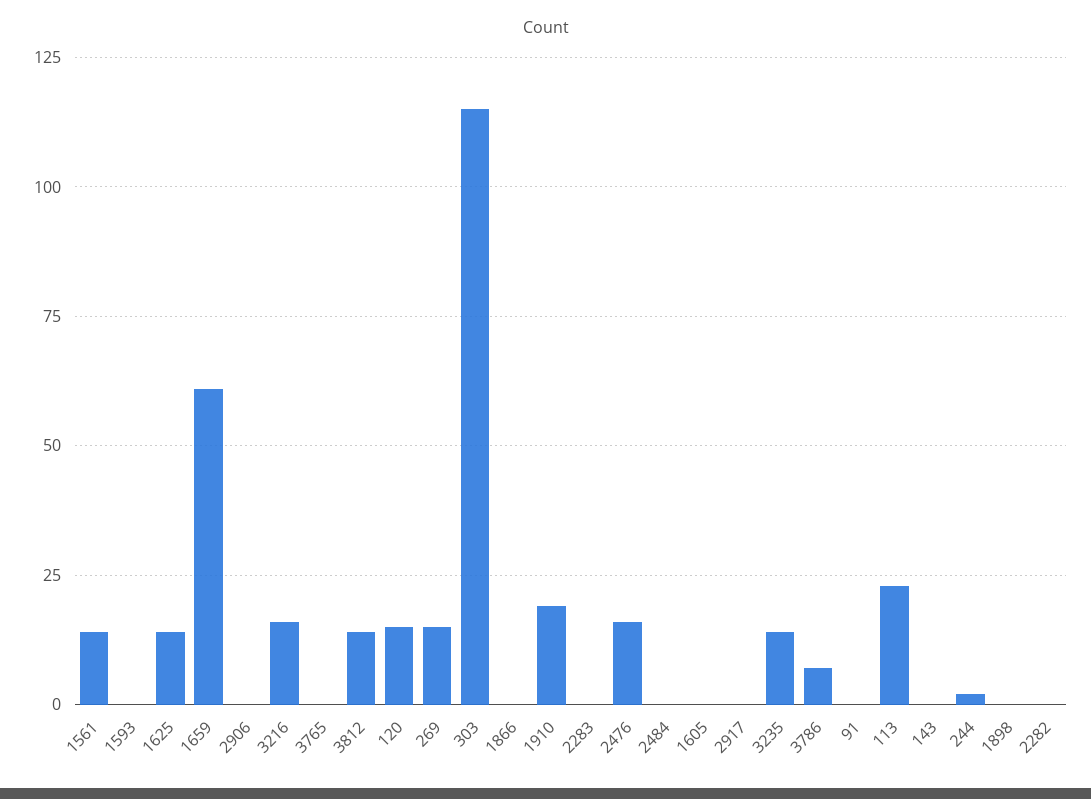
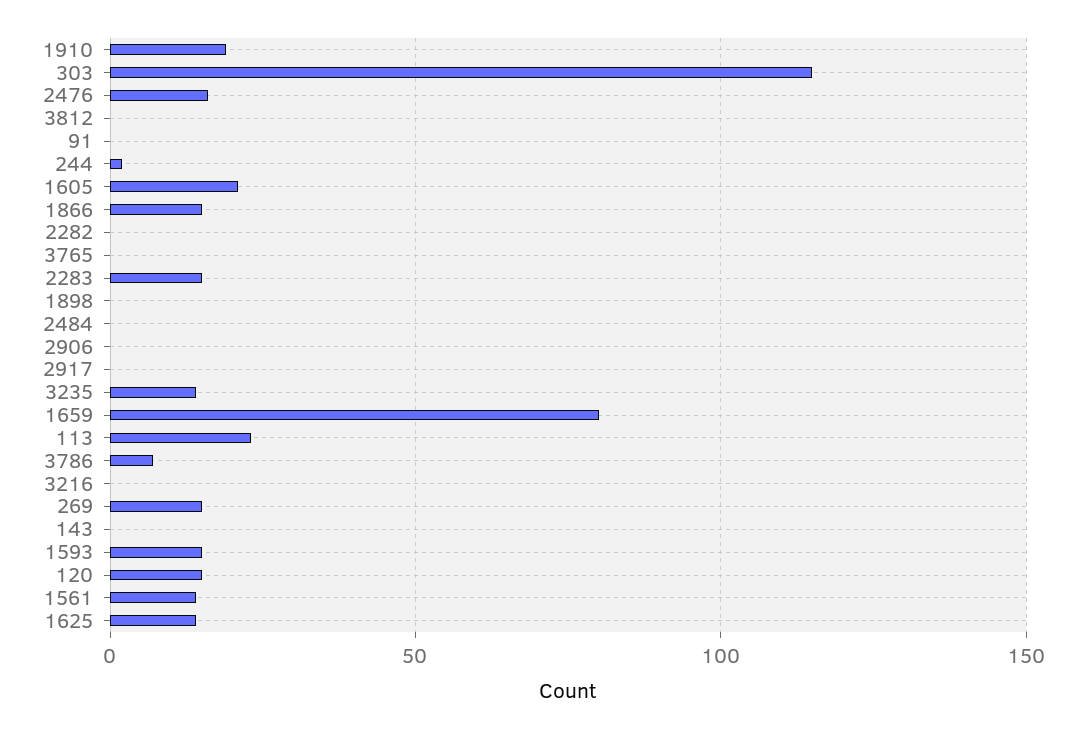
  {
    "1561": 15,
-   "1593": 0,
+   "1593": 15,
    "1625": 15,
-   "1659": 60,
+   "1659": 80,
    "2906": 0,
-   "3216": 15,
+   "3216": 0,
    "3765": 0,
-   "3812": 15,
+   "3812": 0,
    "120": 15,
    "269": 15,
    "303": 115,
-   "1866": 0,
+   "1866": 15,
    "1910": 20,
-   "2283": 0,
+   "2283": 15,
    "2476": 15,
    "2484": 0,
-   "1605": 0,
+   "1605": 20,
    "2917": 0,
    "3235": 15,
    "3786": 5,
    "91": 0,
    "113": 25,
    "143": 0,
    "244": 0,
    "1898": 0,
    "2282": 0
  }

